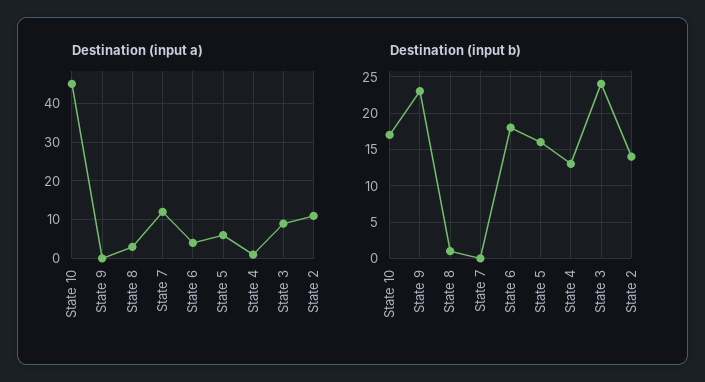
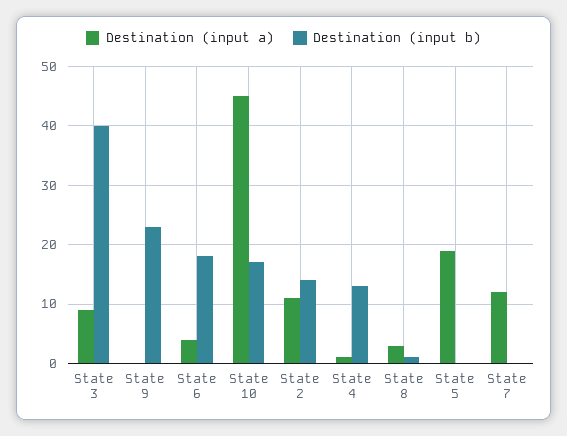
  {
    "Destination (input a)": {
      "State 10": 45,
      "State 9": 0,
      "State 8": 5,
      "State 7": 10,
      "State 6": 5,
-     "State 5": 5,
+     "State 5": 20,
      "State 4": 0,
      "State 3": 10,
      "State 2": 10
    },
    "Destination (input b)": {
      "State 10": 17,
      "State 9": 23,
      "State 8": 1,
      "State 7": 0,
      "State 6": 18,
-     "State 5": 16,
+     "State 5": 0,
      "State 4": 13,
-     "State 3": 24,
+     "State 3": 40,
      "State 2": 14
    }
  }

